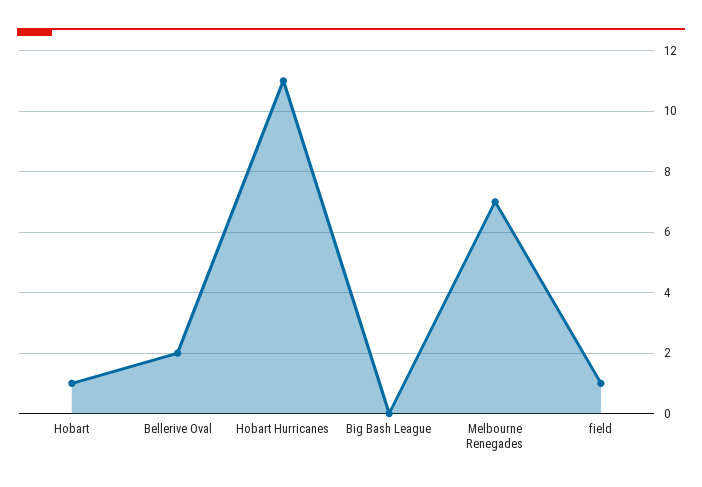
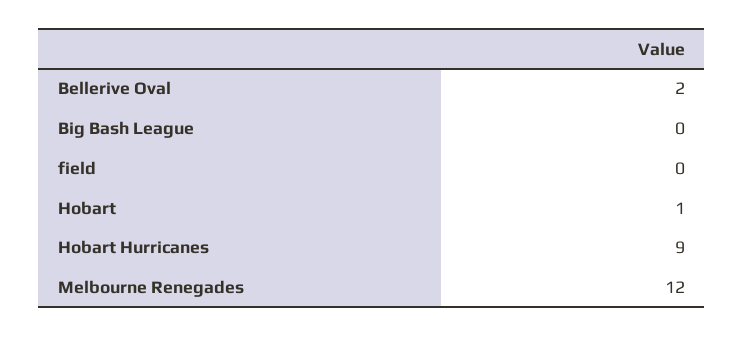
  {
    "Hobart": 1,
    "Bellerive Oval": 2,
-   "Hobart Hurricanes": 11,
+   "Hobart Hurricanes": 9,
    "Big Bash League": 0,
-   "Melbourne Renegades": 7,
+   "Melbourne Renegades": 12,
-   "field": 1
+   "field": 0
  }

